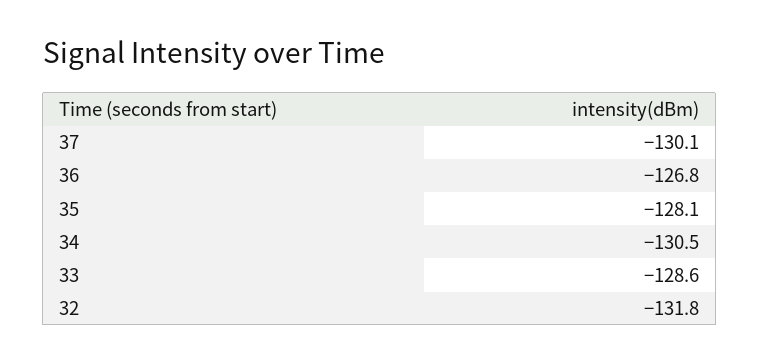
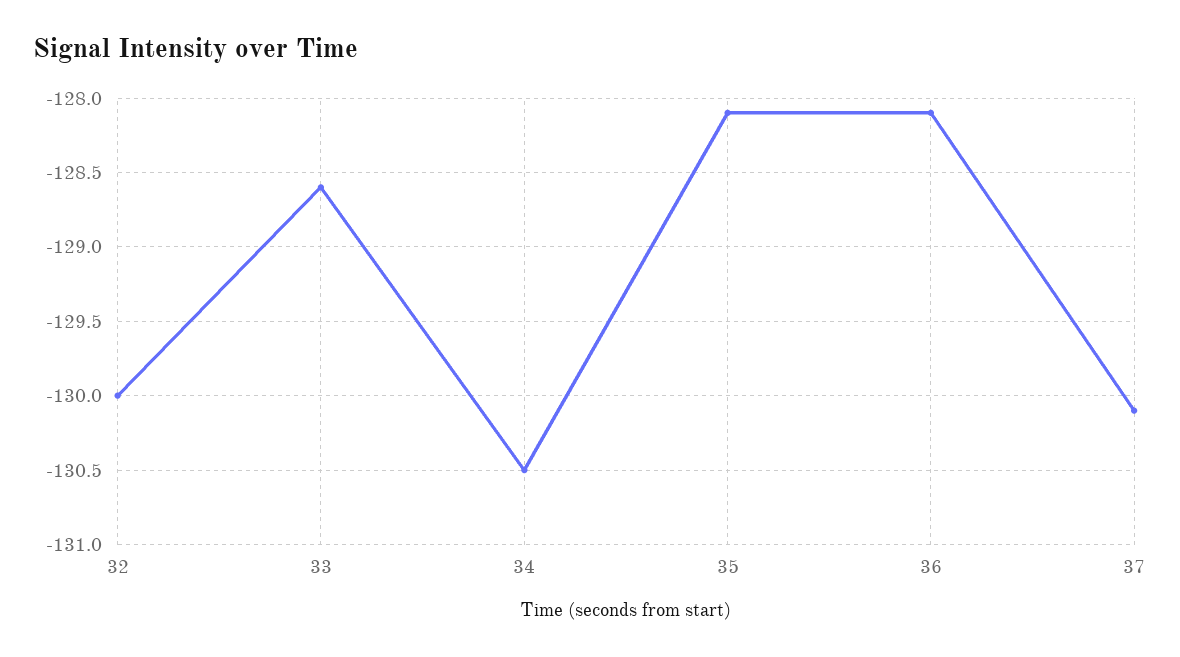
  {
    "37": -130.1,
-   "36": -126.8,
+   "36": -128.1,
    "35": -128.1,
    "34": -130.5,
    "33": -128.6,
-   "32": -131.8
+   "32": -130
  }

